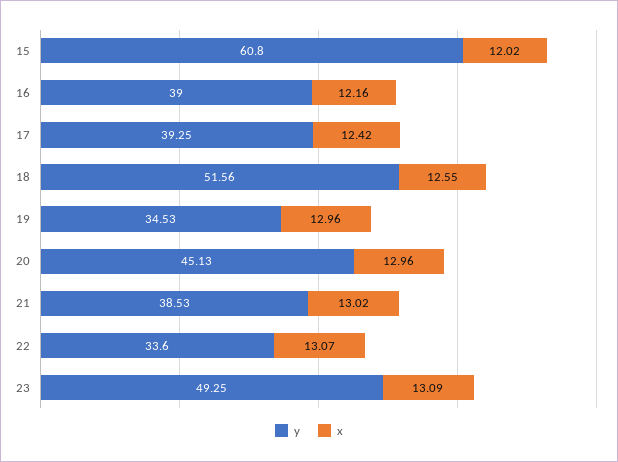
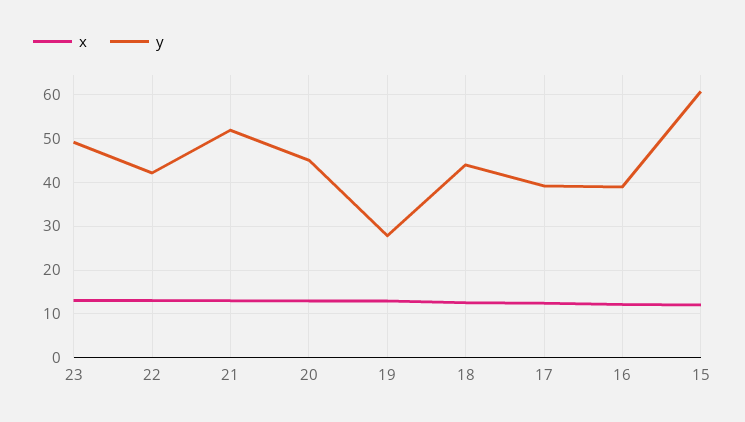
  {
    "y": {
      "15": 60.8,
      "16": 39,
      "17": 39.25,
-     "18": 51.56,
+     "18": 44,
-     "19": 34.53,
+     "19": 28,
      "20": 45.13,
-     "21": 38.53,
+     "21": 52,
-     "22": 33.6,
+     "22": 42,
      "23": 49.25
    },
    "x": {
      "15": 12.02,
      "16": 12.16,
      "17": 12.42,
      "18": 12.55,
      "19": 12.96,
      "20": 12.96,
      "21": 13.02,
      "22": 13.07,
      "23": 13.09
    }
  }

